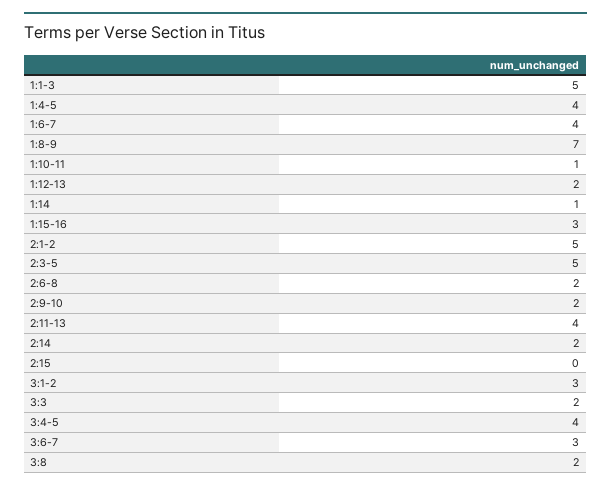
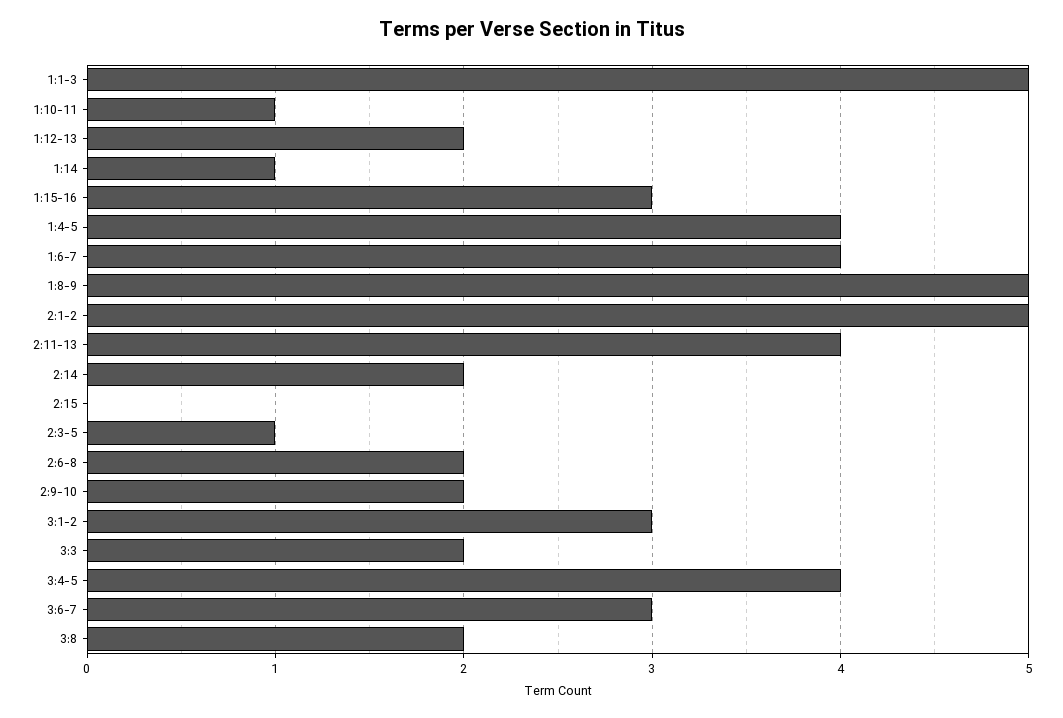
  {
    "1:1-3": 5,
    "1:4-5": 4,
    "1:6-7": 4,
-   "1:8-9": 7,
+   "1:8-9": 5,
    "1:10-11": 1,
    "1:12-13": 2,
    "1:14": 1,
    "1:15-16": 3,
    "2:1-2": 5,
-   "2:3-5": 5,
+   "2:3-5": 1,
    "2:6-8": 2,
    "2:9-10": 2,
    "2:11-13": 4,
    "2:14": 2,
    "2:15": 0,
    "3:1-2": 3,
    "3:3": 2,
    "3:4-5": 4,
    "3:6-7": 3,
    "3:8": 2
  }

